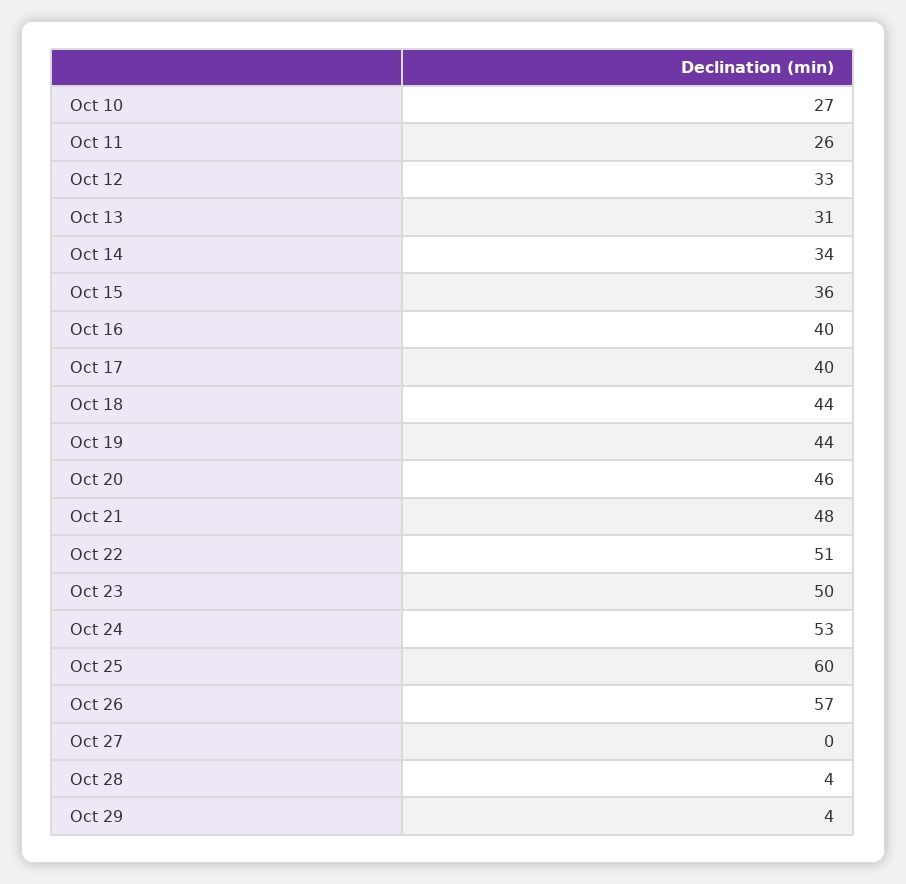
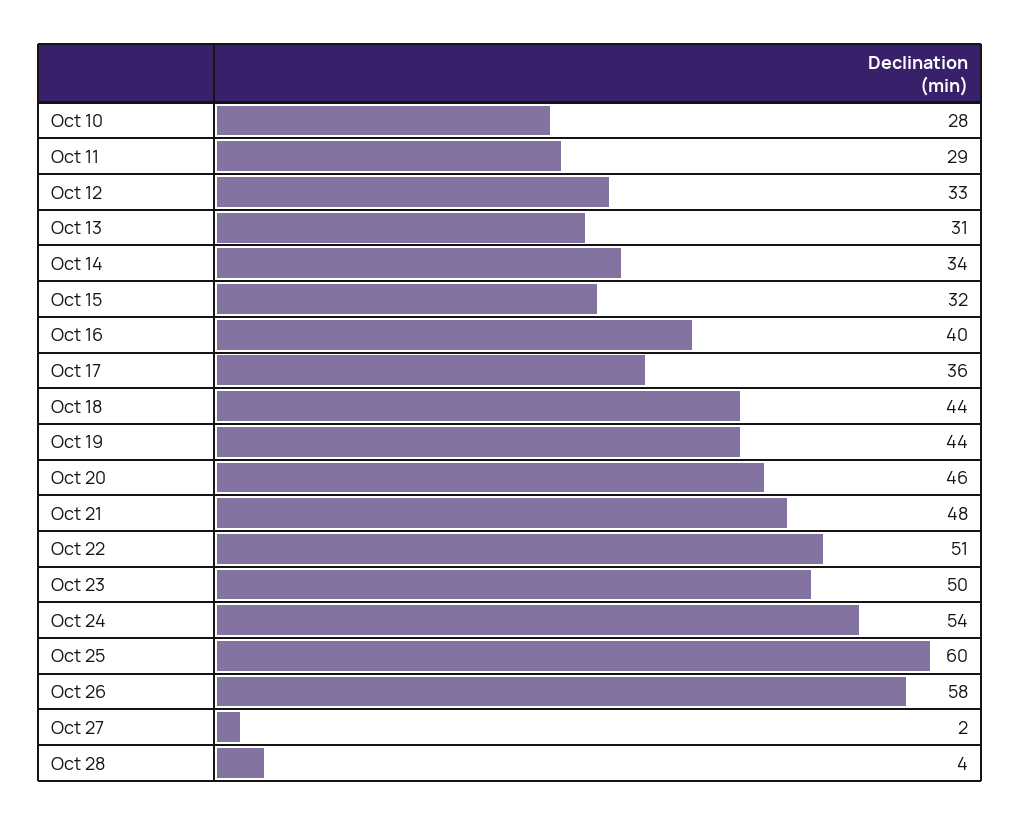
  {
-   "Oct 10": 27,
+   "Oct 10": 28,
-   "Oct 11": 26,
+   "Oct 11": 29,
    "Oct 12": 33,
    "Oct 13": 31,
    "Oct 14": 34,
-   "Oct 15": 36,
+   "Oct 15": 32,
    "Oct 16": 40,
-   "Oct 17": 40,
+   "Oct 17": 36,
    "Oct 18": 44,
    "Oct 19": 44,
    "Oct 20": 46,
    "Oct 21": 48,
    "Oct 22": 51,
    "Oct 23": 50,
-   "Oct 24": 53,
+   "Oct 24": 54,
    "Oct 25": 60,
-   "Oct 26": 57,
+   "Oct 26": 58,
-   "Oct 27": 0,
+   "Oct 27": 2,
-   "Oct 28": 4,
+   "Oct 28": 4
-   "Oct 29": 4
  }

